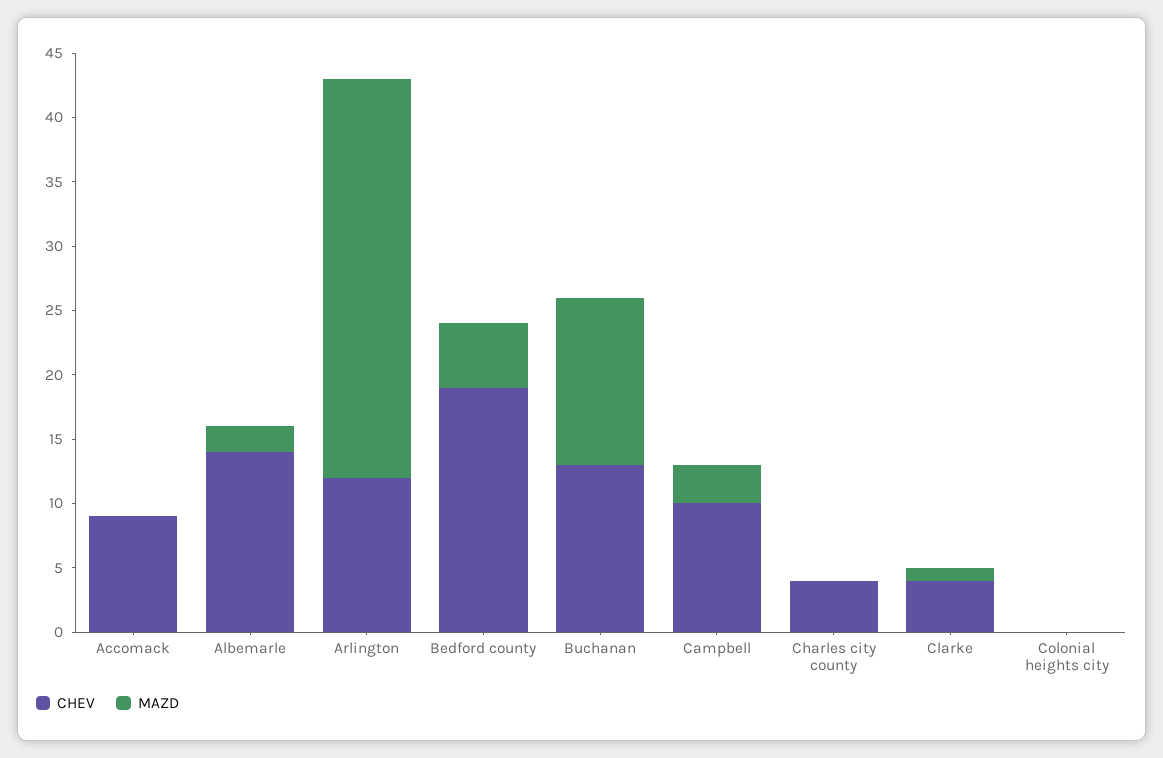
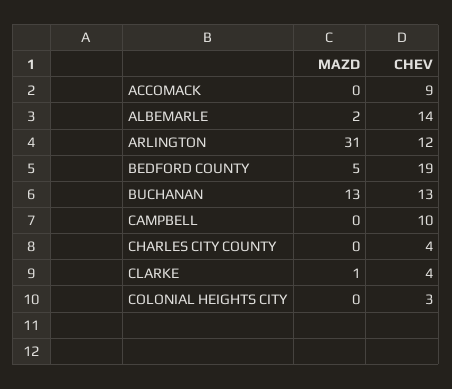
  {
    "CHEV": {
      "Accomack": 9,
      "Albemarle": 14,
      "Arlington": 12,
      "Bedford county": 19,
      "Buchanan": 13,
      "Campbell": 10,
      "Charles city county": 4,
      "Clarke": 4,
-     "Colonial heights city": 0
+     "Colonial heights city": 3
    },
    "MAZD": {
      "Accomack": 0,
      "Albemarle": 2,
      "Arlington": 31,
      "Bedford county": 5,
      "Buchanan": 13,
-     "Campbell": 3,
+     "Campbell": 0,
      "Charles city county": 0,
      "Clarke": 1,
      "Colonial heights city": 0
    }
  }

